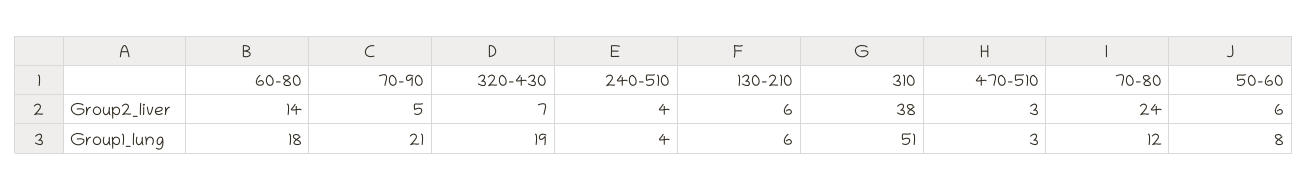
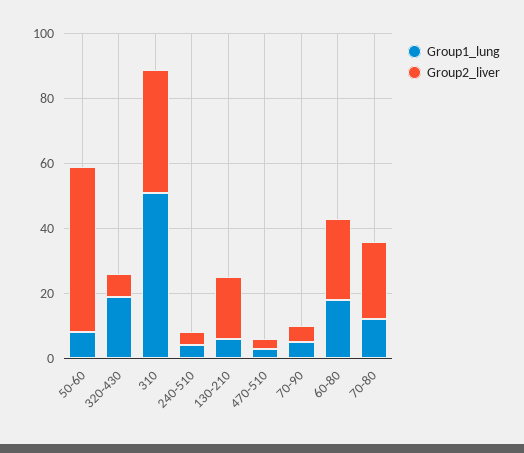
  {
    "Group2_liver": {
-     "60-80": 14,
+     "60-80": 25,
      "70-90": 5,
      "320-430": 7,
      "240-510": 4,
-     "130-210": 6,
+     "130-210": 20,
      "310": 38,
      "470-510": 3,
      "70-80": 24,
-     "50-60": 6
+     "50-60": 50
    },
    "Group1_lung": {
      "60-80": 18,
-     "70-90": 21,
+     "70-90": 5,
      "320-430": 19,
      "240-510": 4,
      "130-210": 6,
      "310": 51,
      "470-510": 3,
      "70-80": 12,
      "50-60": 8
    }
  }

